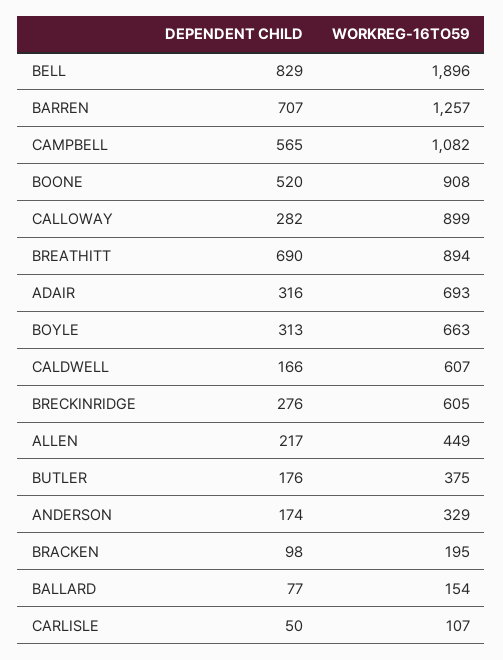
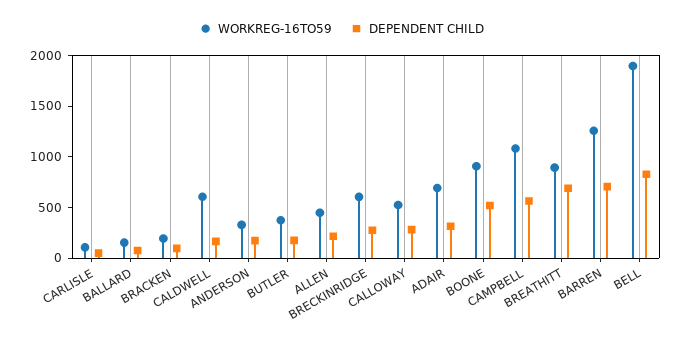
  {
    "DEPENDENT CHILD": {
      "BELL": 829,
      "BARREN": 707,
      "CAMPBELL": 565,
      "BOONE": 520,
      "CALLOWAY": 282,
      "BREATHITT": 690,
      "ADAIR": 316,
-     "BOYLE": 313,
      "CALDWELL": 166,
      "BRECKINRIDGE": 276,
      "ALLEN": 217,
      "BUTLER": 176,
      "ANDERSON": 174,
      "BRACKEN": 98,
      "BALLARD": 77,
      "CARLISLE": 50
    },
    "WORKREG-16TO59": {
      "BELL": 1896,
      "BARREN": 1257,
      "CAMPBELL": 1082,
      "BOONE": 908,
-     "CALLOWAY": 899,
+     "CALLOWAY": 500,
      "BREATHITT": 894,
      "ADAIR": 693,
-     "BOYLE": 663,
      "CALDWELL": 607,
      "BRECKINRIDGE": 605,
      "ALLEN": 449,
      "BUTLER": 375,
      "ANDERSON": 329,
      "BRACKEN": 195,
      "BALLARD": 154,
      "CARLISLE": 107
    }
  }

